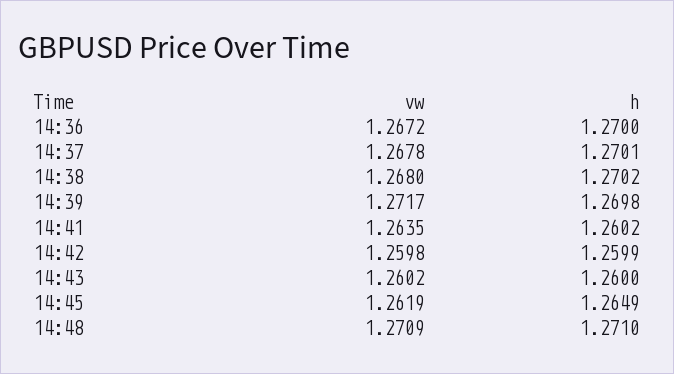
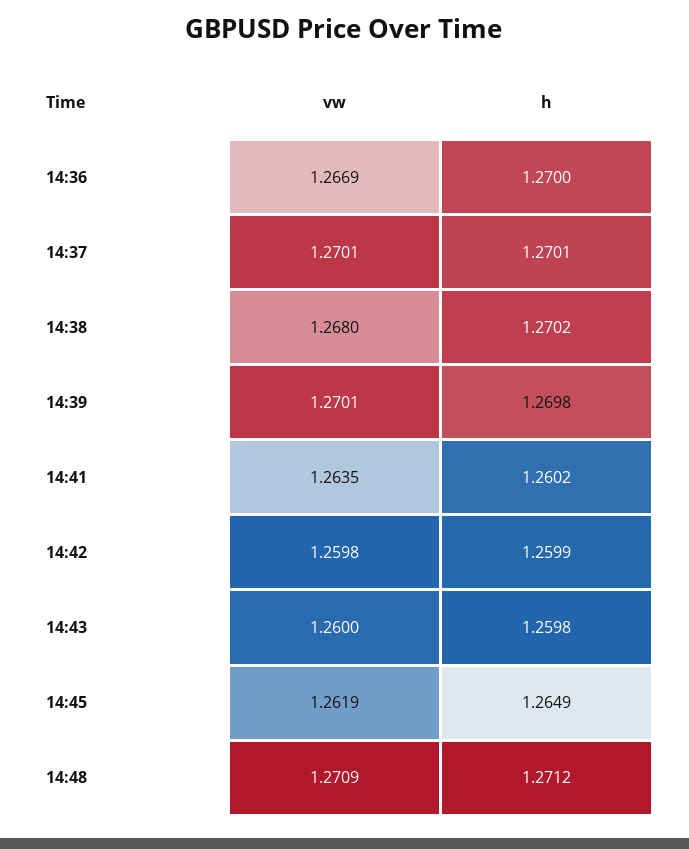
  {
    "vw": {
-     "14:36": 1.2672,
+     "14:36": 1.2669,
-     "14:37": 1.2678,
+     "14:37": 1.2701,
      "14:38": 1.268,
-     "14:39": 1.2717,
+     "14:39": 1.2701,
      "14:41": 1.2635,
      "14:42": 1.2598,
-     "14:43": 1.2602,
+     "14:43": 1.26,
      "14:45": 1.2619,
      "14:48": 1.2709
    },
    "h": {
      "14:36": 1.27,
      "14:37": 1.2701,
      "14:38": 1.2702,
      "14:39": 1.2698,
      "14:41": 1.2602,
      "14:42": 1.2599,
-     "14:43": 1.26,
+     "14:43": 1.2598,
      "14:45": 1.2649,
-     "14:48": 1.271
+     "14:48": 1.2712
    }
  }

